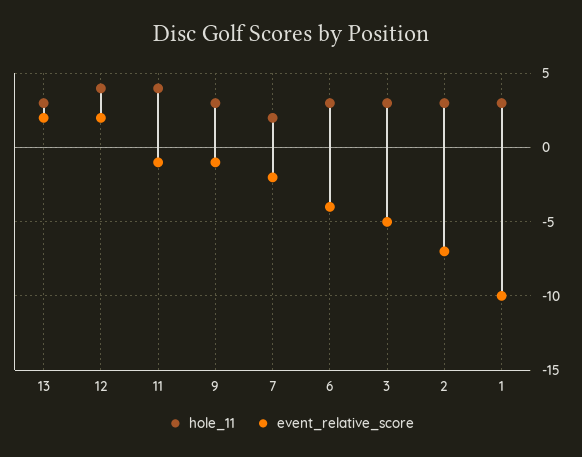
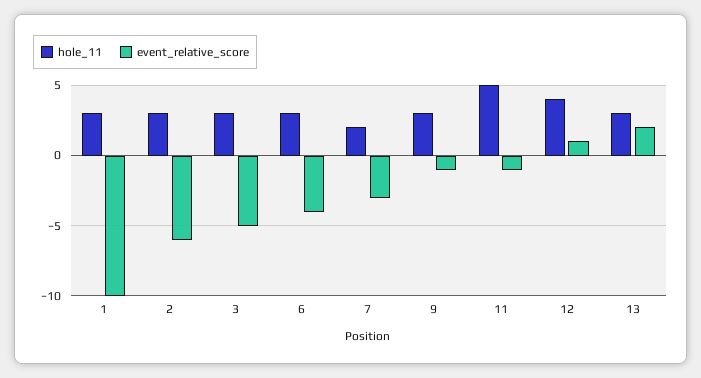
  {
    "hole_11": {
      "13": 3,
      "12": 4,
-     "11": 4,
+     "11": 5,
      "9": 3,
      "7": 2,
      "6": 3,
      "3": 3,
      "2": 3,
      "1": 3
    },
    "event_relative_score": {
      "13": 2,
-     "12": 2,
+     "12": 1,
      "11": -1,
      "9": -1,
-     "7": -2,
+     "7": -3,
      "6": -4,
      "3": -5,
-     "2": -7,
+     "2": -6,
      "1": -10
    }
  }

